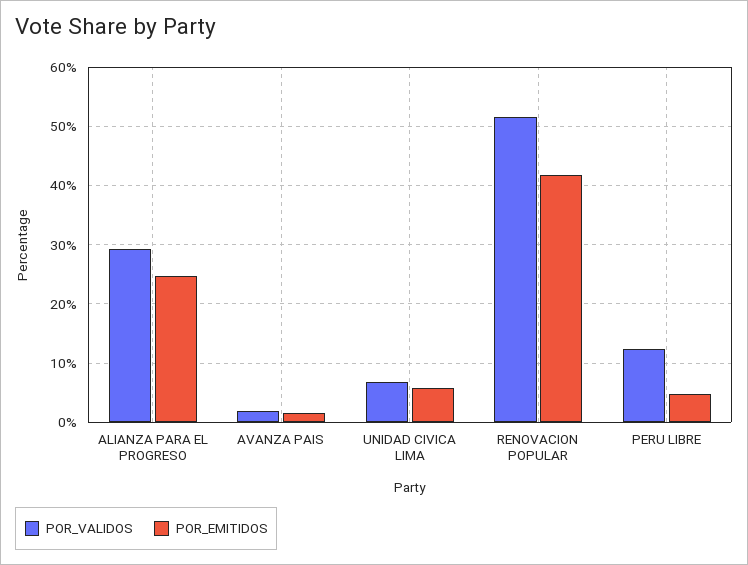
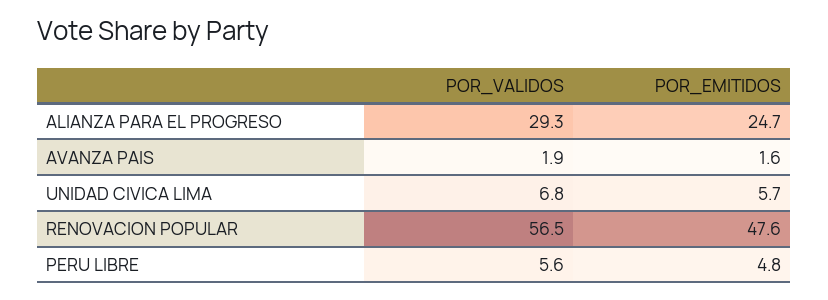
  {
    "POR_VALIDOS": {
      "ALIANZA PARA EL PROGRESO": 29.3,
      "AVANZA PAIS": 1.9,
      "UNIDAD CIVICA LIMA": 6.8,
-     "RENOVACION POPULAR": 52,
+     "RENOVACION POPULAR": 56.5,
-     "PERU LIBRE": 12
+     "PERU LIBRE": 5.6
    },
    "POR_EMITIDOS": {
      "ALIANZA PARA EL PROGRESO": 24.7,
      "AVANZA PAIS": 1.6,
      "UNIDAD CIVICA LIMA": 5.7,
-     "RENOVACION POPULAR": 42,
+     "RENOVACION POPULAR": 47.6,
      "PERU LIBRE": 4.8
    }
  }

